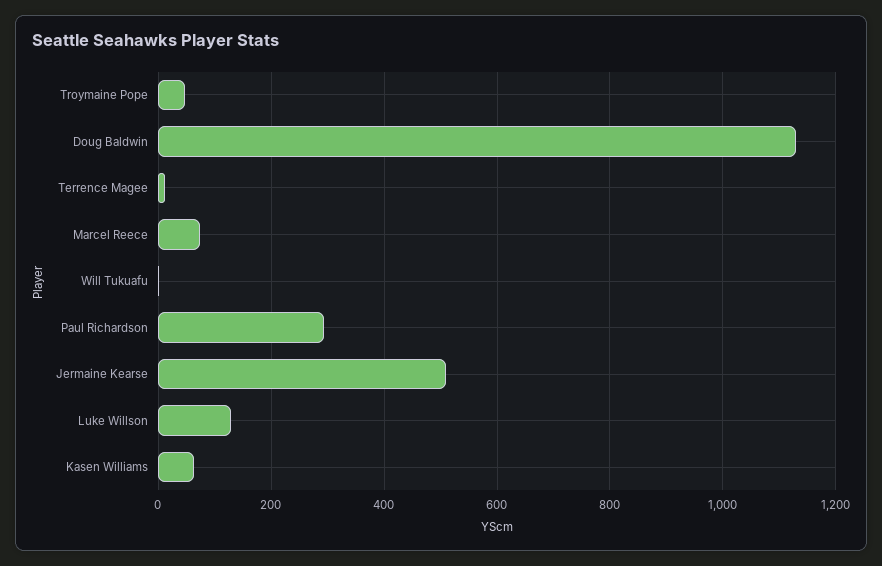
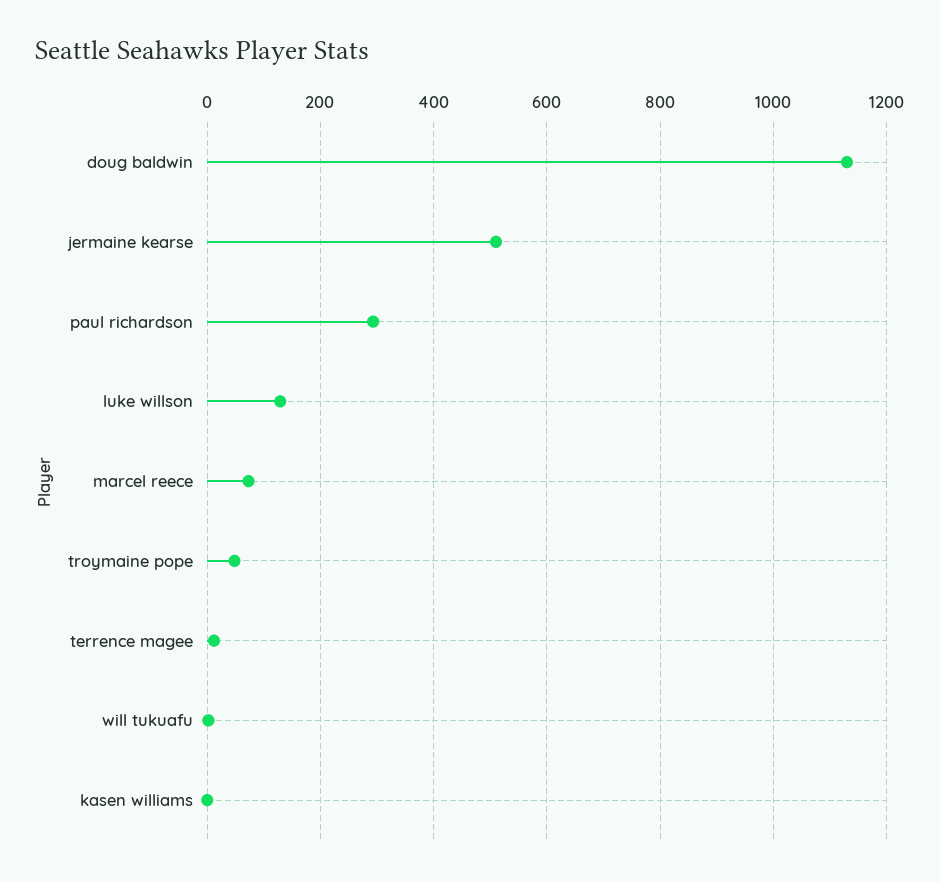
  {
    "Troymaine Pope": 40,
    "Doug Baldwin": 1140,
    "Terrence Magee": 20,
    "Marcel Reece": 80,
    "Will Tukuafu": 0,
    "Paul Richardson": 300,
    "Jermaine Kearse": 520,
    "Luke Willson": 120,
-   "Kasen Williams": 60
+   "Kasen Williams": 0
  }

